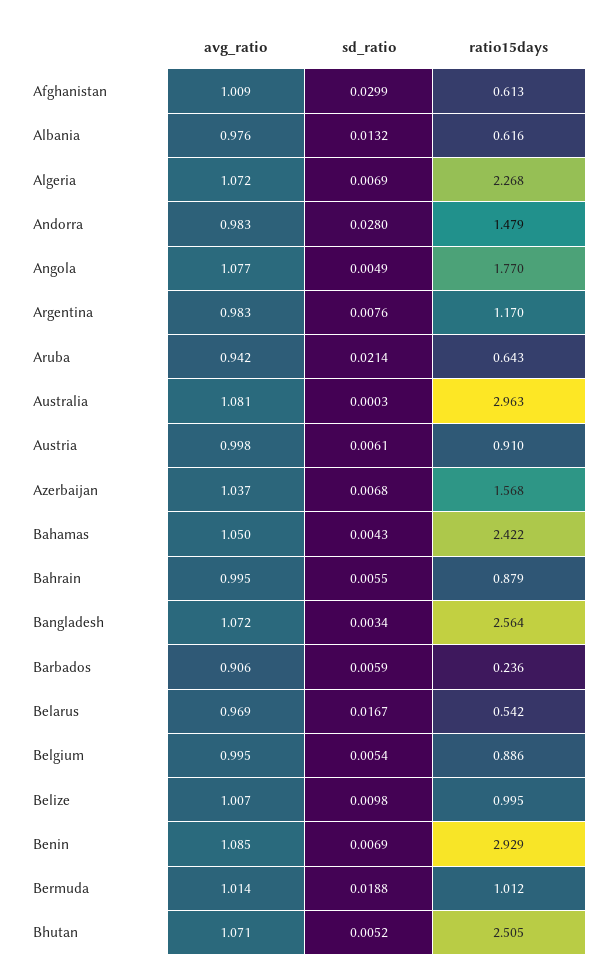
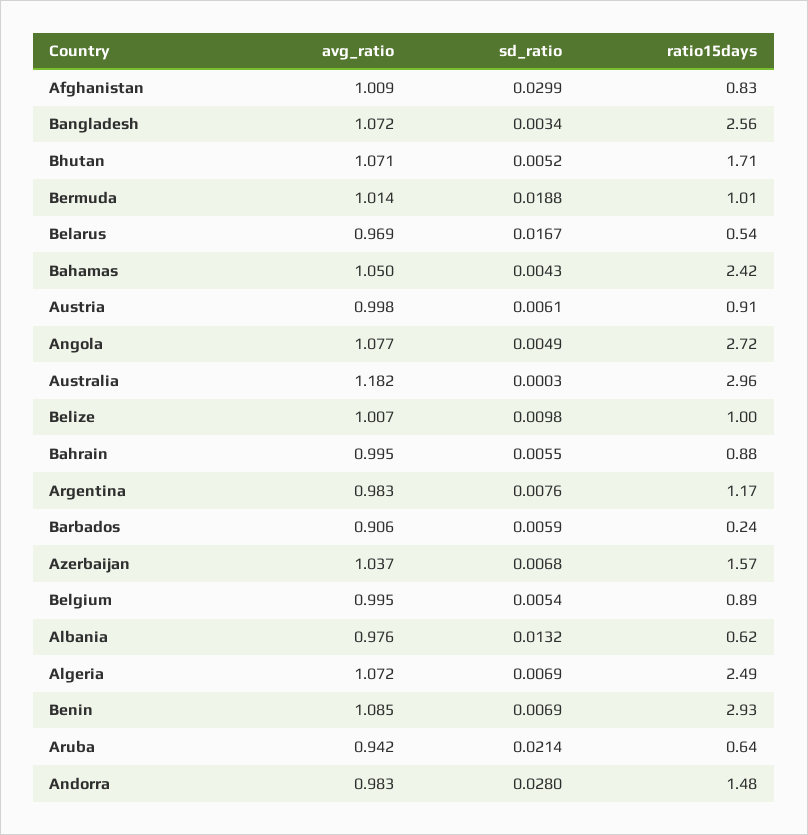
  {
    "avg_ratio": {
      "Afghanistan": 1.009,
      "Albania": 0.976,
      "Algeria": 1.072,
      "Andorra": 0.983,
      "Angola": 1.077,
      "Argentina": 0.983,
      "Aruba": 0.942,
-     "Australia": 1.081,
+     "Australia": 1.182,
      "Austria": 0.998,
      "Azerbaijan": 1.037,
      "Bahamas": 1.05,
      "Bahrain": 0.995,
      "Bangladesh": 1.072,
      "Barbados": 0.906,
      "Belarus": 0.969,
      "Belgium": 0.995,
      "Belize": 1.007,
      "Benin": 1.085,
      "Bermuda": 1.014,
      "Bhutan": 1.071
    },
    "sd_ratio": {
      "Afghanistan": 0.0299,
      "Albania": 0.0132,
      "Algeria": 0.0069,
      "Andorra": 0.028,
      "Angola": 0.0049,
      "Argentina": 0.0076,
      "Aruba": 0.0214,
      "Australia": 0.0003,
      "Austria": 0.0061,
      "Azerbaijan": 0.0068,
      "Bahamas": 0.0043,
      "Bahrain": 0.0055,
      "Bangladesh": 0.0034,
      "Barbados": 0.0059,
      "Belarus": 0.0167,
      "Belgium": 0.0054,
      "Belize": 0.0098,
      "Benin": 0.0069,
      "Bermuda": 0.0188,
      "Bhutan": 0.0052
    },
    "ratio15days": {
-     "Afghanistan": 0.613,
+     "Afghanistan": 0.83,
      "Albania": 0.616,
-     "Algeria": 2.268,
+     "Algeria": 2.49,
      "Andorra": 1.479,
-     "Angola": 1.77,
+     "Angola": 2.72,
      "Argentina": 1.17,
      "Aruba": 0.643,
      "Australia": 2.963,
      "Austria": 0.91,
      "Azerbaijan": 1.568,
      "Bahamas": 2.422,
      "Bahrain": 0.879,
      "Bangladesh": 2.564,
      "Barbados": 0.236,
      "Belarus": 0.542,
      "Belgium": 0.886,
      "Belize": 0.995,
      "Benin": 2.929,
      "Bermuda": 1.012,
-     "Bhutan": 2.505
+     "Bhutan": 1.71
    }
  }

